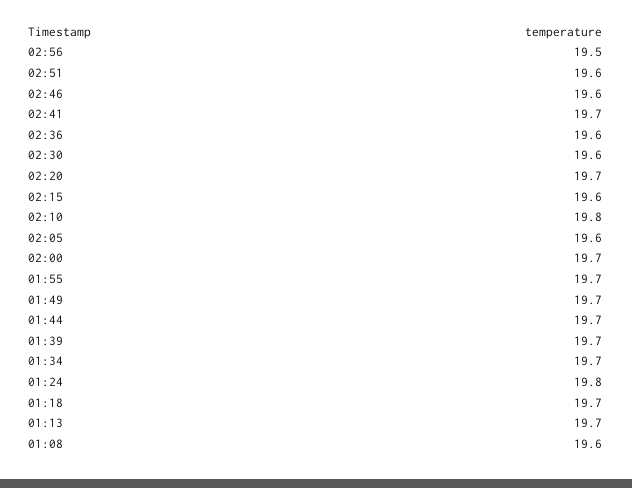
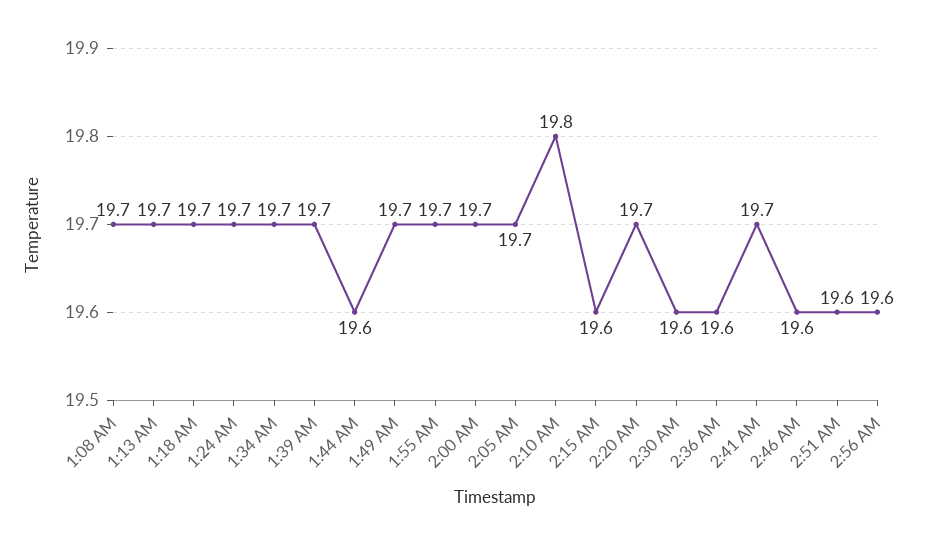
  {
-   "02:56": 19.5,
+   "02:56": 19.6,
    "02:51": 19.6,
    "02:46": 19.6,
    "02:41": 19.7,
    "02:36": 19.6,
    "02:30": 19.6,
    "02:20": 19.7,
    "02:15": 19.6,
    "02:10": 19.8,
-   "02:05": 19.6,
+   "02:05": 19.7,
    "02:00": 19.7,
    "01:55": 19.7,
    "01:49": 19.7,
-   "01:44": 19.7,
+   "01:44": 19.6,
    "01:39": 19.7,
    "01:34": 19.7,
-   "01:24": 19.8,
+   "01:24": 19.7,
    "01:18": 19.7,
    "01:13": 19.7,
-   "01:08": 19.6
+   "01:08": 19.7
  }

